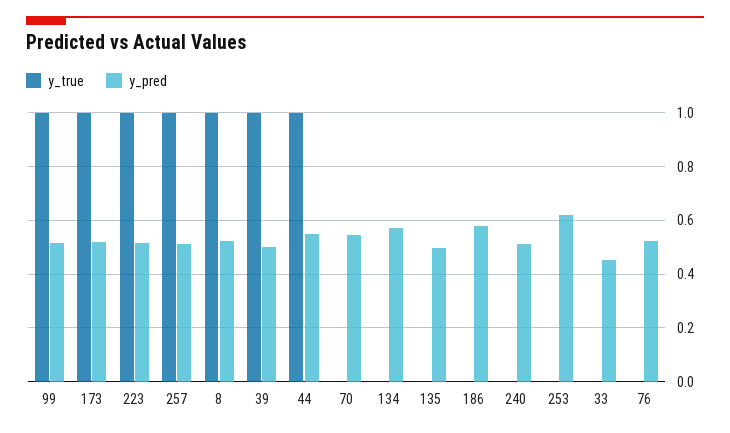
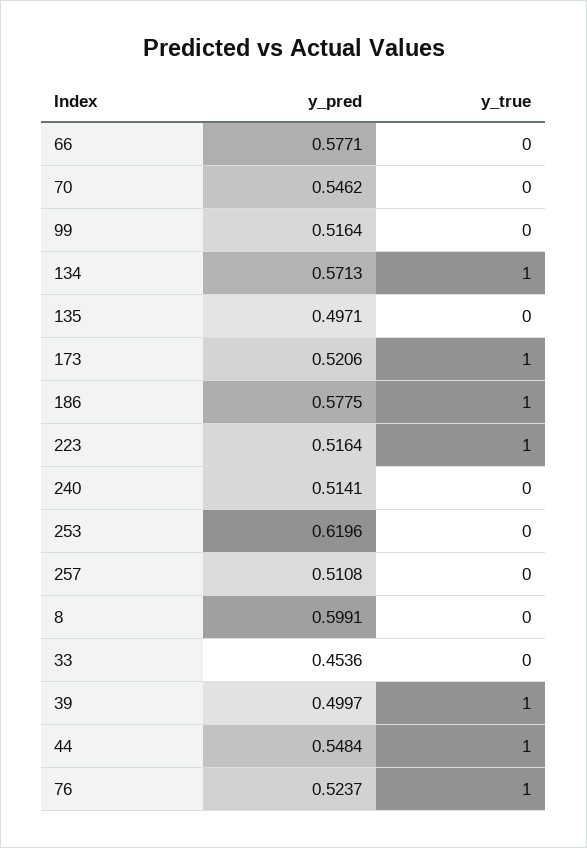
  {
    "y_true": {
-     "99": 1,
+     "99": 0,
      "173": 1,
      "223": 1,
-     "257": 1,
+     "257": 0,
-     "8": 1,
+     "8": 0,
      "39": 1,
      "44": 1,
      "70": 0,
-     "134": 0,
+     "134": 1,
      "135": 0,
-     "186": 0,
+     "186": 1,
      "240": 0,
      "253": 0,
      "33": 0,
-     "76": 0
+     "76": 1,
+     "66": 0
    },
    "y_pred": {
      "99": 0.5164,
      "173": 0.5206,
      "223": 0.5164,
      "257": 0.5108,
-     "8": 0.525,
+     "8": 0.5991,
      "39": 0.4997,
      "44": 0.5484,
      "70": 0.5462,
      "134": 0.5713,
      "135": 0.4971,
      "186": 0.5775,
      "240": 0.5141,
      "253": 0.6196,
      "33": 0.4536,
-     "76": 0.5237
+     "76": 0.5237,
+     "66": 0.5771
    }
  }

